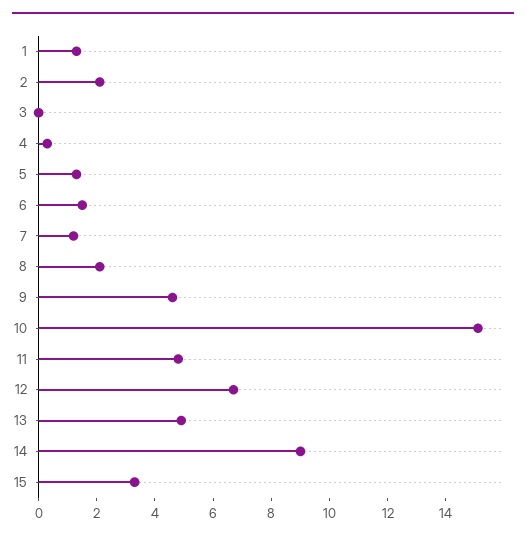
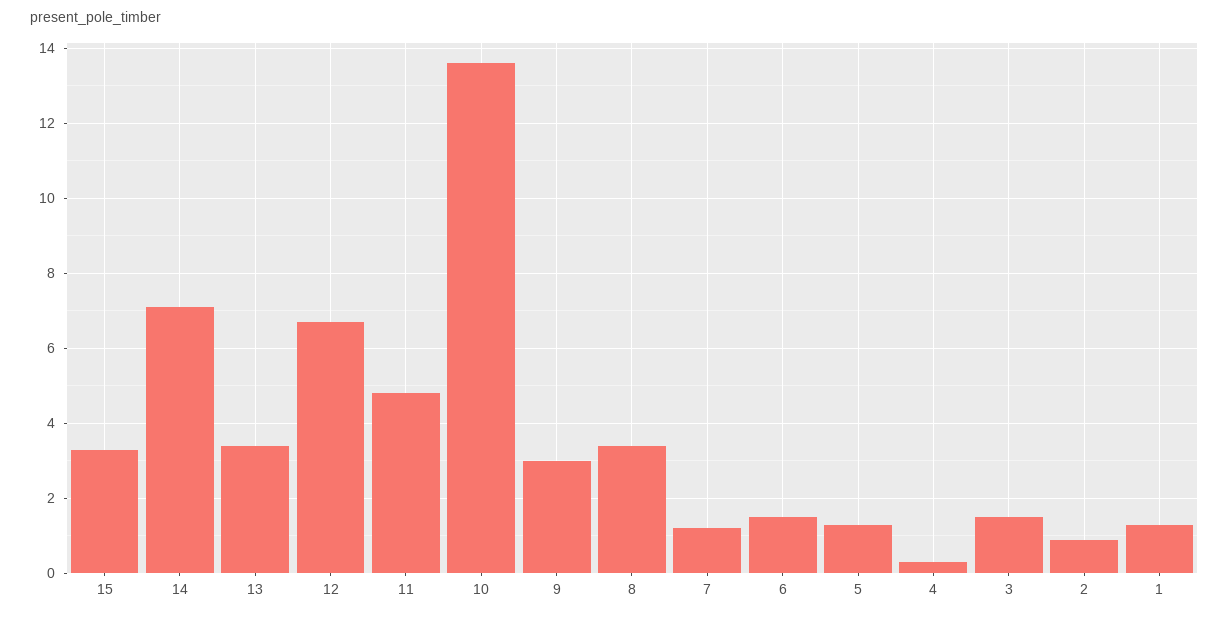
  {
    "1": 1.5,
-   "2": 2,
+   "2": 1,
-   "3": 0,
+   "3": 1.5,
    "4": 0.5,
    "5": 1.5,
    "6": 1.5,
    "7": 1,
-   "8": 2,
+   "8": 3.5,
-   "9": 4.5,
+   "9": 3,
-   "10": 15,
+   "10": 13.5,
    "11": 5,
    "12": 6.5,
-   "13": 5,
+   "13": 3.5,
-   "14": 9,
+   "14": 7,
    "15": 3.5
  }

